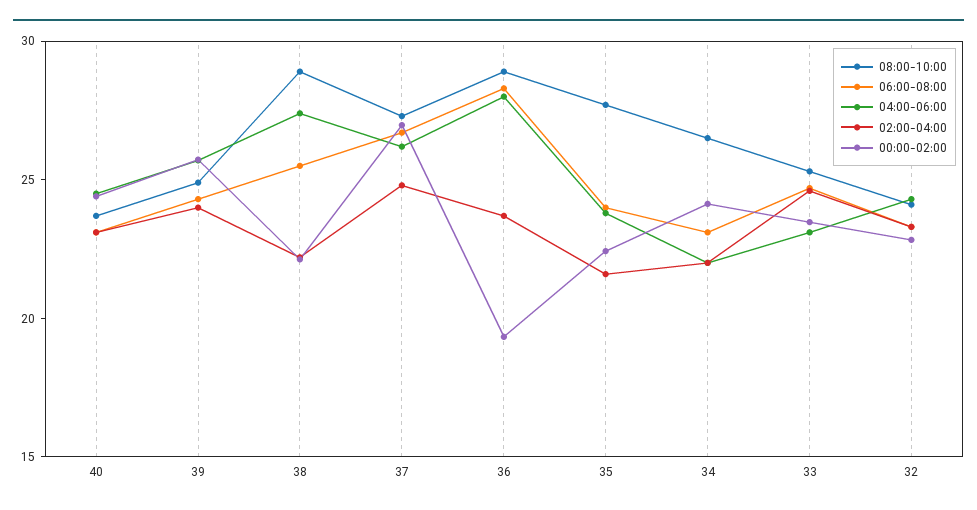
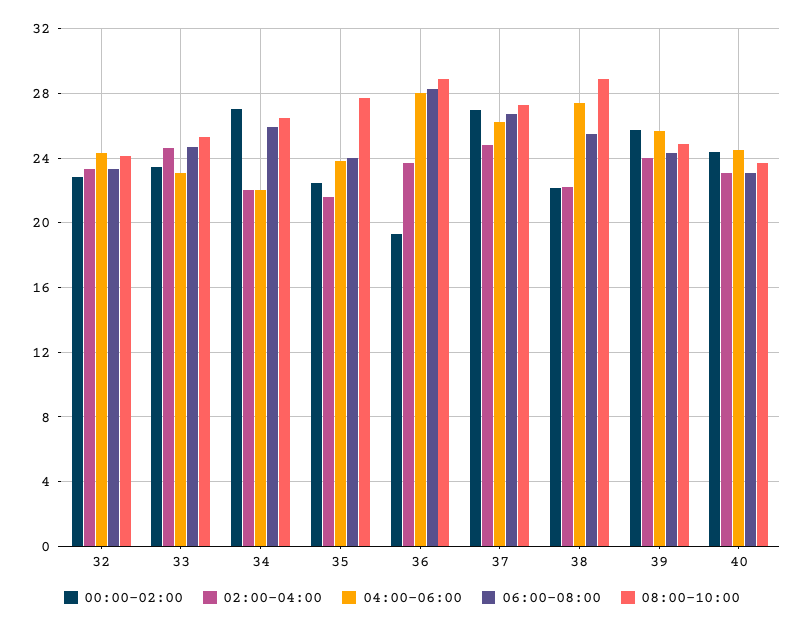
  {
    "08:00-10:00": {
      "40": 23.5,
      "39": 25,
      "38": 29,
      "37": 27.5,
      "36": 29,
      "35": 27.5,
      "34": 26.5,
      "33": 25.5,
      "32": 24
    },
    "06:00-08:00": {
      "40": 23,
      "39": 24.5,
      "38": 25.5,
      "37": 26.5,
      "36": 28.5,
      "35": 24,
-     "34": 23,
+     "34": 26,
      "33": 24.5,
      "32": 23.5
    },
    "04:00-06:00": {
      "40": 24.5,
      "39": 25.5,
      "38": 27.5,
      "37": 26,
      "36": 28,
      "35": 24,
      "34": 22,
      "33": 23,
      "32": 24.5
    },
    "02:00-04:00": {
      "40": 23,
      "39": 24,
      "38": 22,
      "37": 25,
      "36": 23.5,
      "35": 21.5,
      "34": 22,
      "33": 24.5,
      "32": 23.5
    },
    "00:00-02:00": {
      "40": 24.5,
      "39": 25.5,
      "38": 22,
      "37": 27,
      "36": 19.5,
      "35": 22.5,
-     "34": 24,
+     "34": 27,
      "33": 23.5,
      "32": 23
    }
  }

